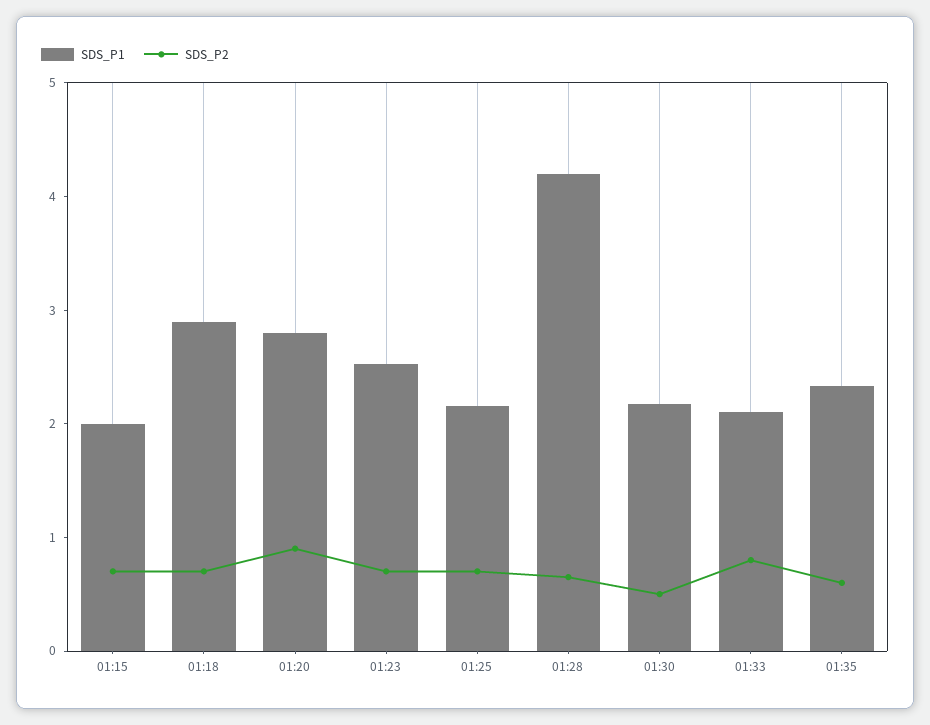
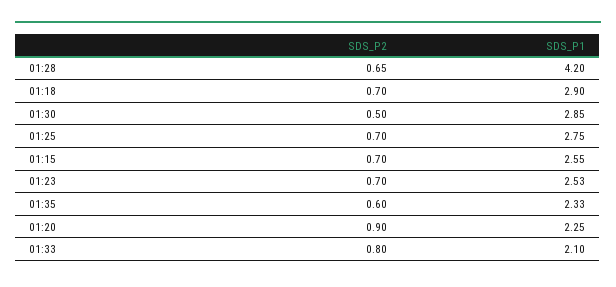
  {
    "SDS_P1": {
-     "01:15": 2,
+     "01:15": 2.55,
      "01:18": 2.9,
-     "01:20": 2.8,
+     "01:20": 2.25,
      "01:23": 2.53,
-     "01:25": 2.2,
+     "01:25": 2.75,
      "01:28": 4.2,
-     "01:30": 2.2,
+     "01:30": 2.85,
      "01:33": 2.1,
      "01:35": 2.33
    },
    "SDS_P2": {
      "01:15": 0.7,
      "01:18": 0.7,
      "01:20": 0.9,
      "01:23": 0.7,
      "01:25": 0.7,
      "01:28": 0.65,
      "01:30": 0.5,
      "01:33": 0.8,
      "01:35": 0.6
    }
  }

